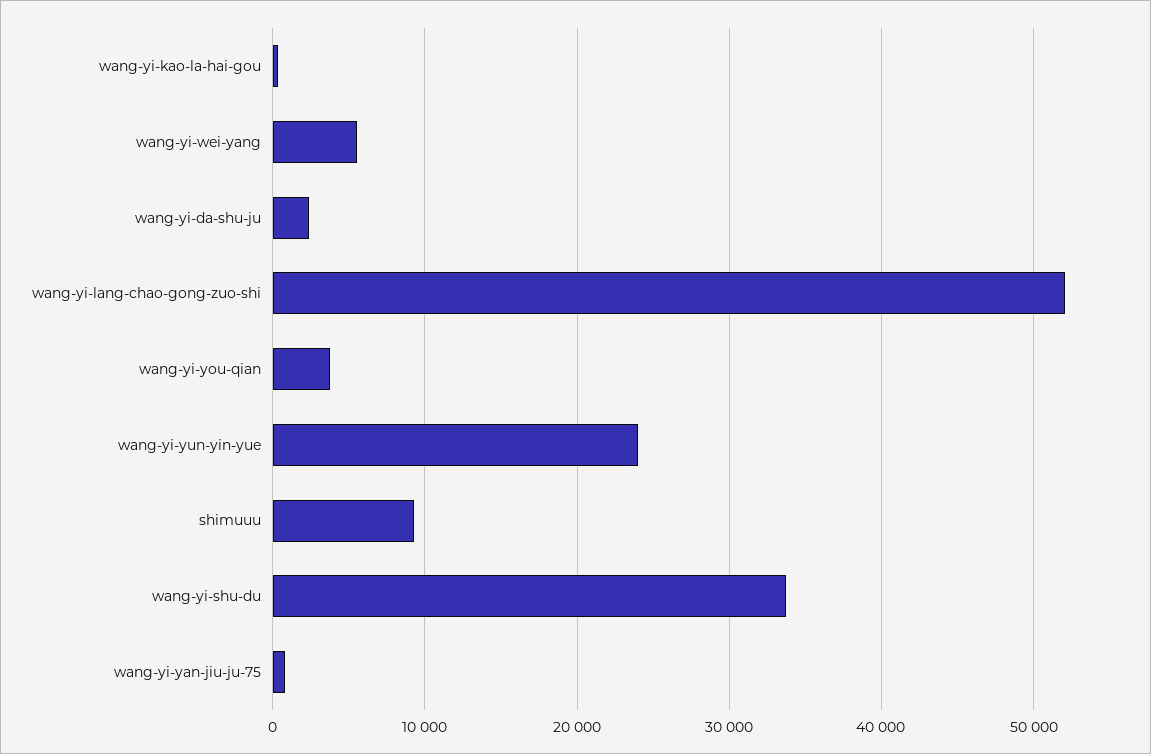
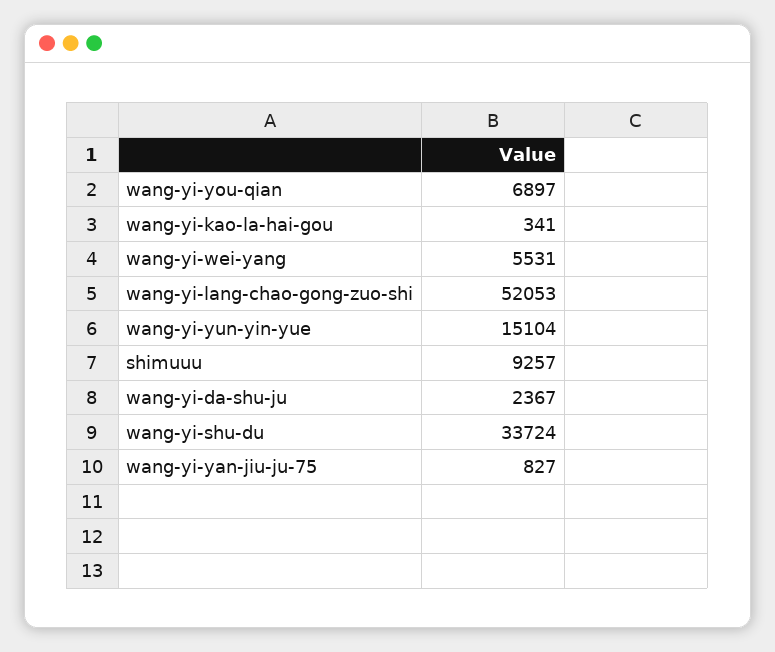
  {
    "wang-yi-kao-la-hai-gou": 341,
    "wang-yi-wei-yang": 5531,
    "wang-yi-da-shu-ju": 2367,
    "wang-yi-lang-chao-gong-zuo-shi": 52053,
-   "wang-yi-you-qian": 4000,
+   "wang-yi-you-qian": 6897,
-   "wang-yi-yun-yin-yue": 24000,
+   "wang-yi-yun-yin-yue": 15104,
    "shimuuu": 9257,
    "wang-yi-shu-du": 33724,
    "wang-yi-yan-jiu-ju-75": 827
  }

